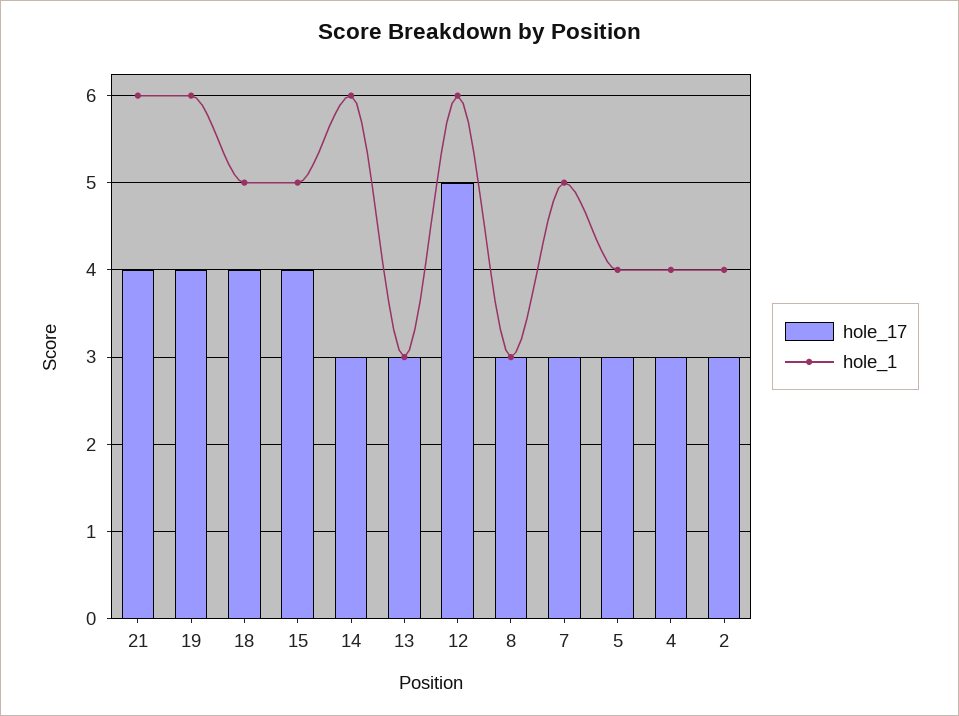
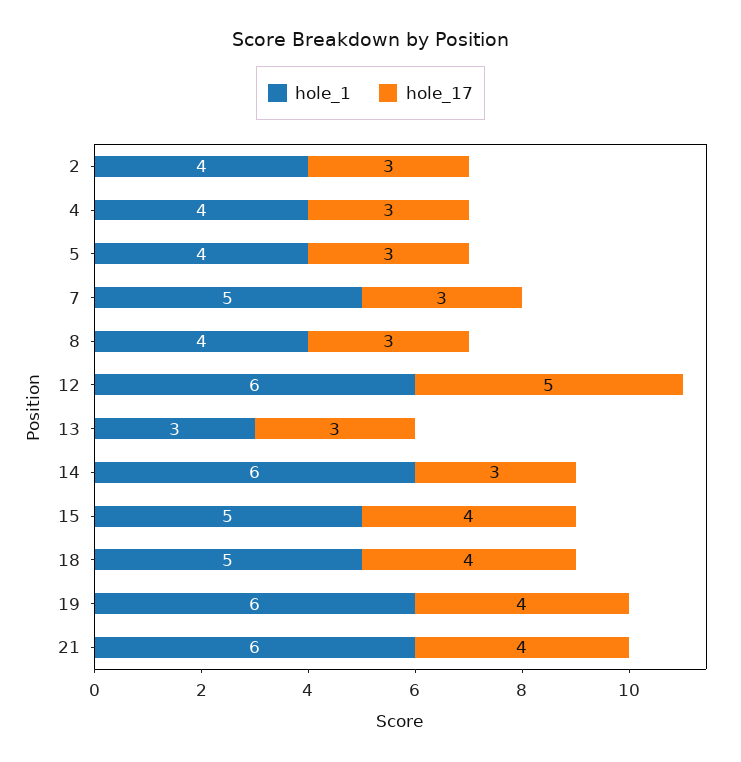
  {
    "hole_17": {
      "21": 4,
      "19": 4,
      "18": 4,
      "15": 4,
      "14": 3,
      "13": 3,
      "12": 5,
      "8": 3,
      "7": 3,
      "5": 3,
      "4": 3,
      "2": 3
    },
    "hole_1": {
      "21": 6,
      "19": 6,
      "18": 5,
      "15": 5,
      "14": 6,
      "13": 3,
      "12": 6,
-     "8": 3,
+     "8": 4,
      "7": 5,
      "5": 4,
      "4": 4,
      "2": 4
    }
  }

